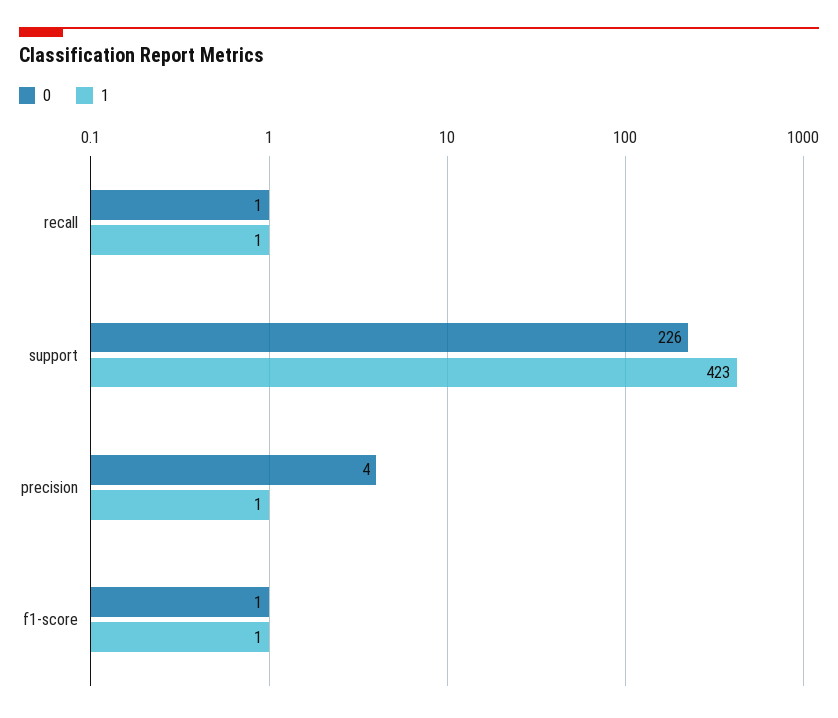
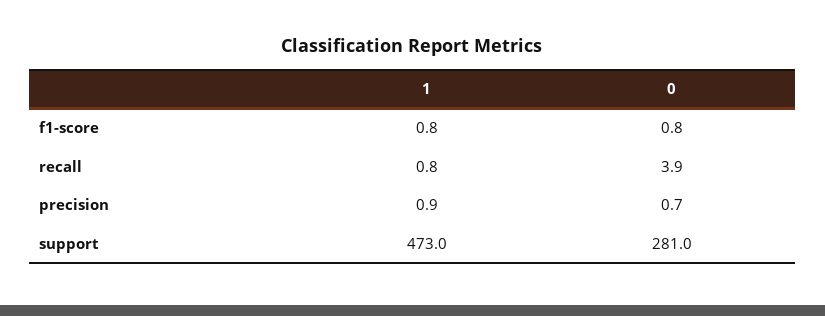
  {
    "0": {
-     "recall": 1,
+     "recall": 3.9,
-     "support": 226,
+     "support": 281,
-     "precision": 4,
+     "precision": 0.7,
      "f1-score": 0.8
    },
    "1": {
      "recall": 0.8,
-     "support": 423,
+     "support": 473,
      "precision": 0.9,
      "f1-score": 0.8
    }
  }

